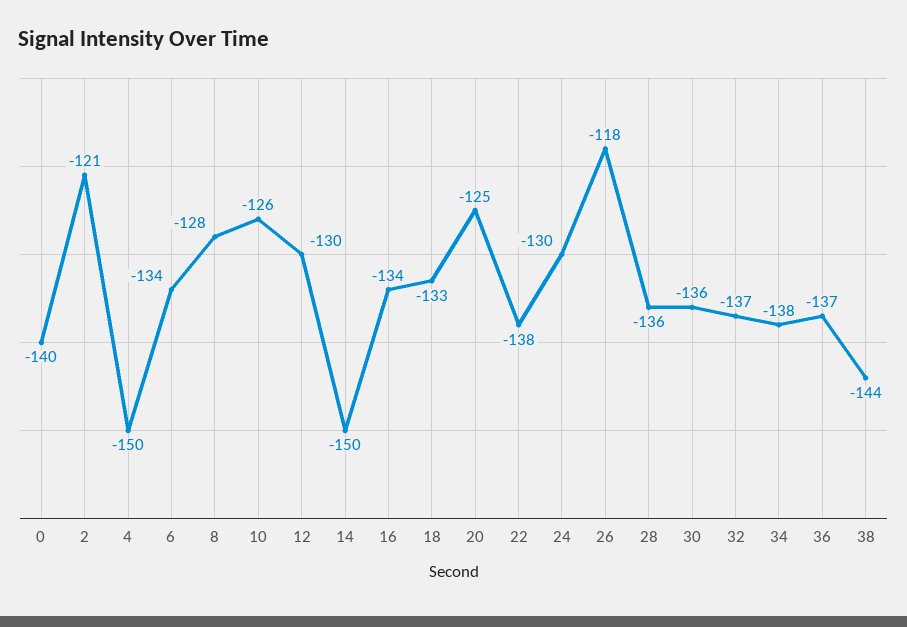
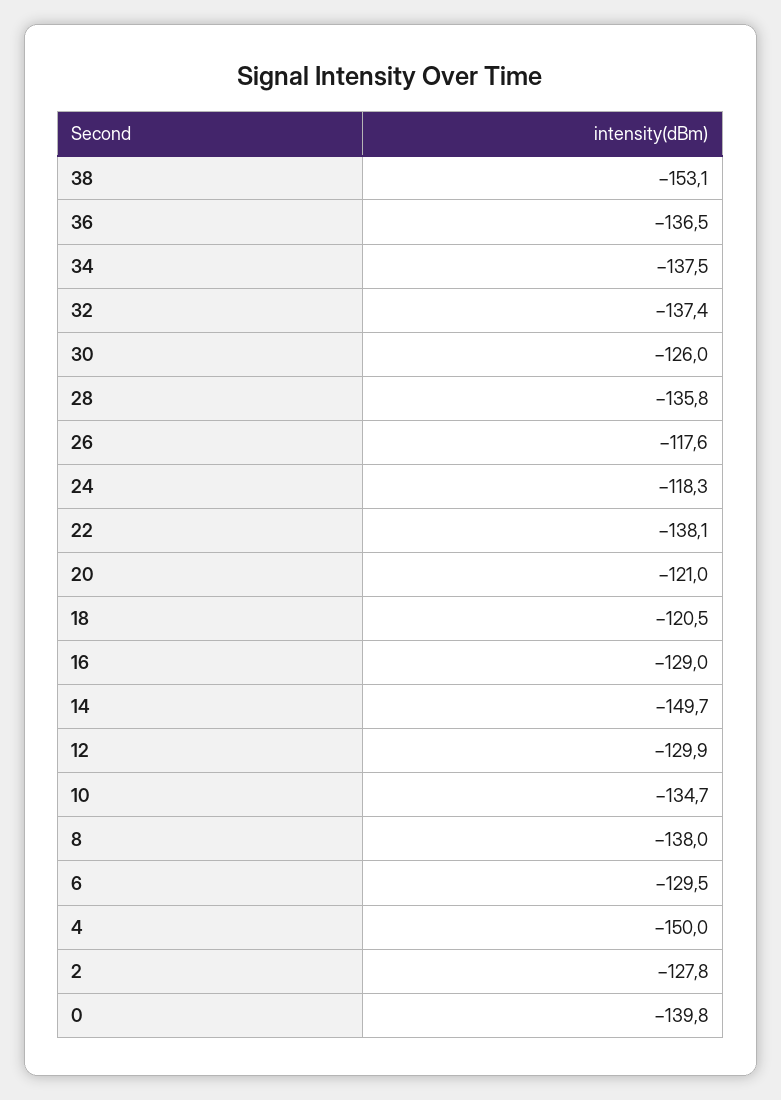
  {
    "0": -139.8,
-   "2": -121,
+   "2": -127.8,
    "4": -150,
-   "6": -134,
+   "6": -129.5,
-   "8": -128,
+   "8": -138,
-   "10": -126,
+   "10": -134.7,
    "12": -129.9,
    "14": -149.7,
-   "16": -134,
+   "16": -129,
-   "18": -133,
+   "18": -120.5,
-   "20": -125,
+   "20": -121,
    "22": -138.1,
-   "24": -130,
+   "24": -118.3,
    "26": -117.6,
    "28": -135.8,
-   "30": -136,
+   "30": -126,
    "32": -137.4,
    "34": -137.5,
    "36": -136.5,
-   "38": -144
+   "38": -153.1
  }

